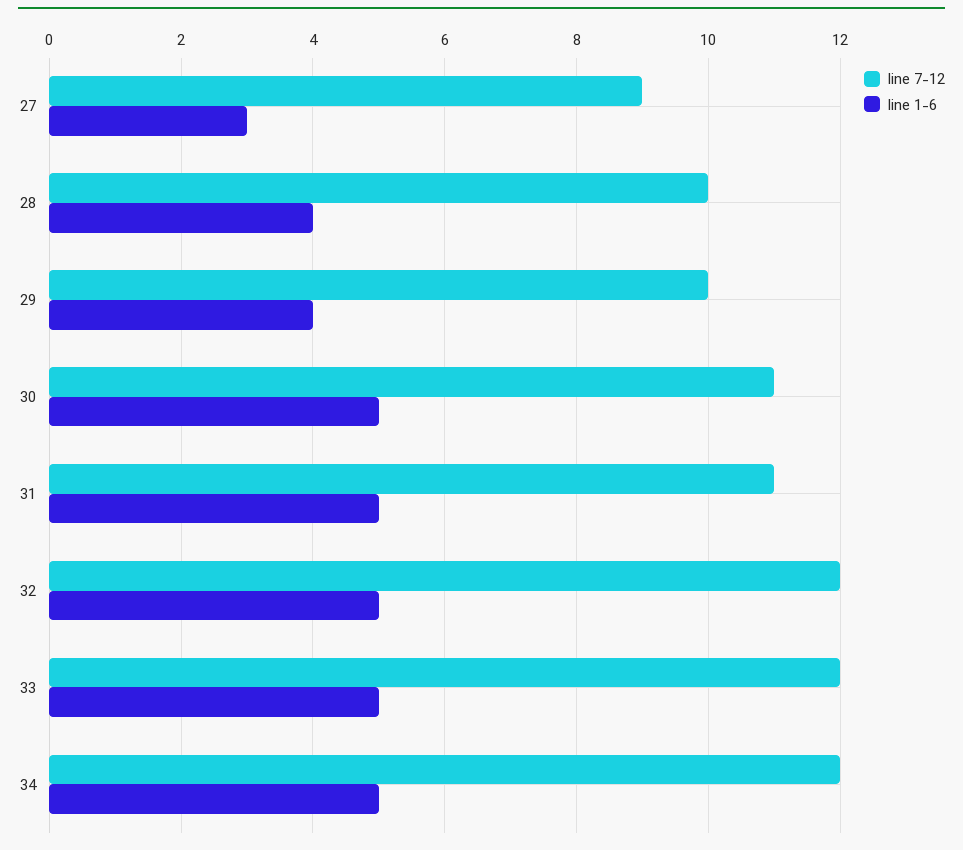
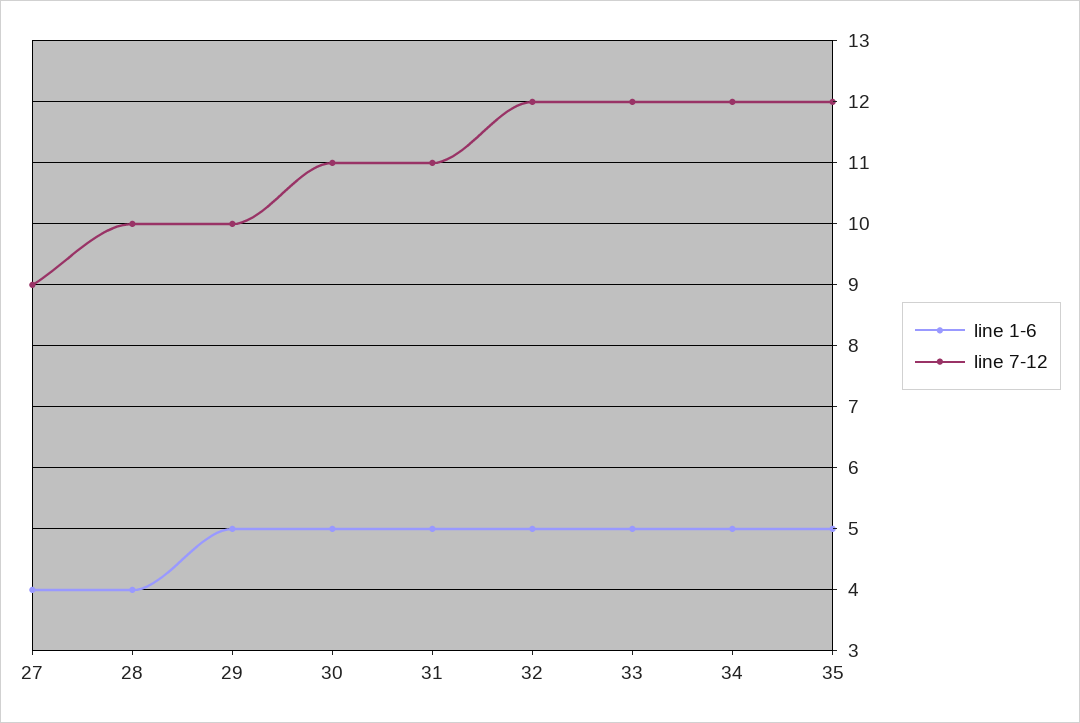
  {
    "line 7-12": {
      "27": 9,
      "28": 10,
      "29": 10,
      "30": 11,
      "31": 11,
      "32": 12,
      "33": 12,
-     "34": 12
+     "34": 12,
+     "35": 12
    },
    "line 1-6": {
-     "27": 3,
+     "27": 4,
      "28": 4,
-     "29": 4,
+     "29": 5,
      "30": 5,
      "31": 5,
      "32": 5,
      "33": 5,
-     "34": 5
+     "34": 5,
+     "35": 5
    }
  }

